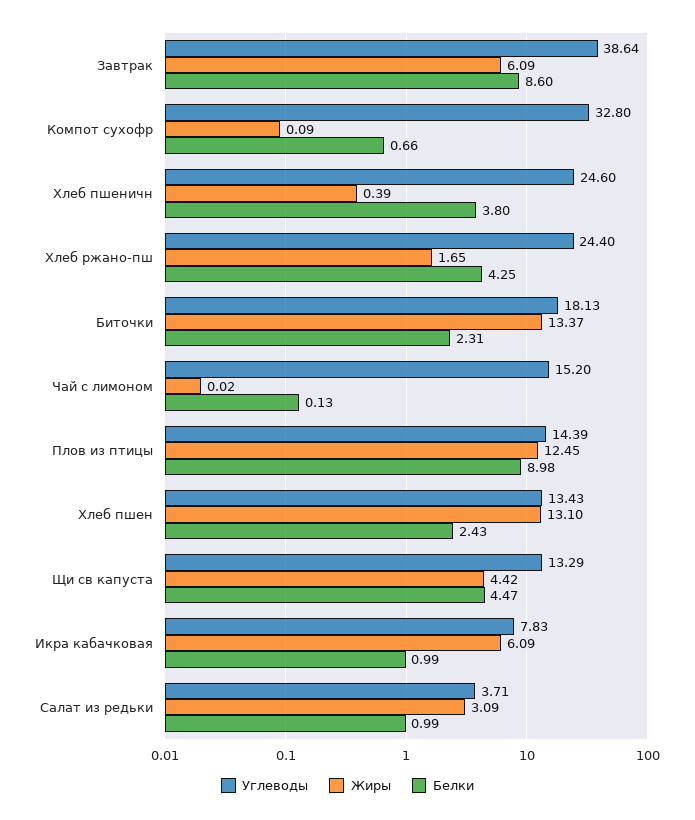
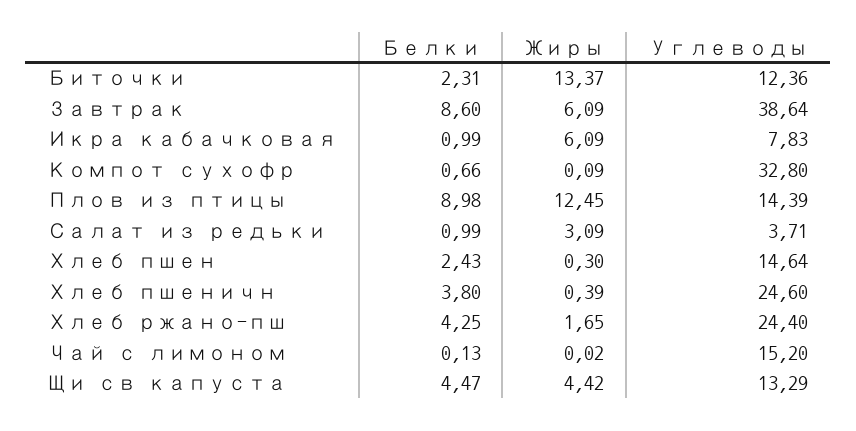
  {
    "Углеводы": {
      "Завтрак": 38.64,
      "Компот сухофр": 32.8,
      "Хлеб пшеничн": 24.6,
      "Хлеб ржано-пш": 24.4,
-     "Биточки": 18.13,
+     "Биточки": 12.36,
      "Чай с лимоном": 15.2,
      "Плов из птицы": 14.39,
-     "Хлеб пшен": 13.43,
+     "Хлеб пшен": 14.64,
      "Щи св капуста": 13.29,
      "Икра кабачковая": 7.83,
      "Салат из редьки": 3.71
    },
    "Жиры": {
      "Завтрак": 6.09,
      "Компот сухофр": 0.09,
      "Хлеб пшеничн": 0.39,
      "Хлеб ржано-пш": 1.65,
      "Биточки": 13.37,
      "Чай с лимоном": 0.02,
      "Плов из птицы": 12.45,
-     "Хлеб пшен": 13.1,
+     "Хлеб пшен": 0.3,
      "Щи св капуста": 4.42,
      "Икра кабачковая": 6.09,
      "Салат из редьки": 3.09
    },
    "Белки": {
      "Завтрак": 8.6,
      "Компот сухофр": 0.66,
      "Хлеб пшеничн": 3.8,
      "Хлеб ржано-пш": 4.25,
      "Биточки": 2.31,
      "Чай с лимоном": 0.13,
      "Плов из птицы": 8.98,
      "Хлеб пшен": 2.43,
      "Щи св капуста": 4.47,
      "Икра кабачковая": 0.99,
      "Салат из редьки": 0.99
    }
  }

